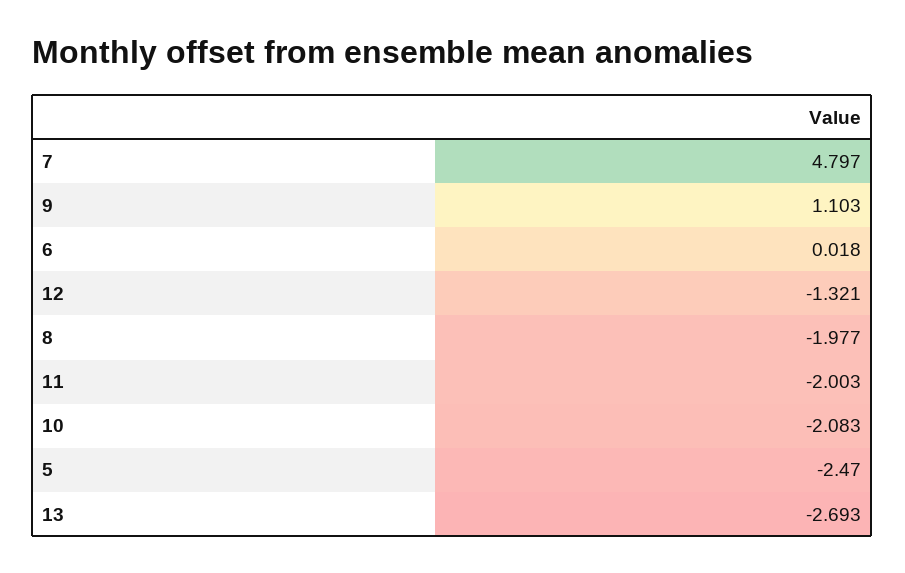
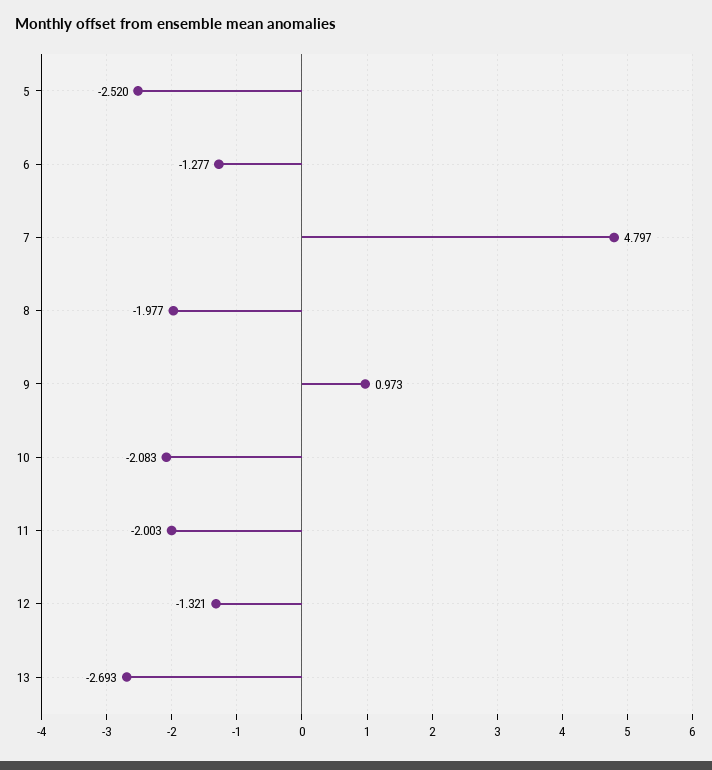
  {
    "7": 4.797,
-   "9": 1.103,
+   "9": 0.973,
-   "6": 0.018,
+   "6": -1.277,
    "12": -1.321,
    "8": -1.977,
    "11": -2.003,
    "10": -2.083,
-   "5": -2.47,
+   "5": -2.52,
    "13": -2.693
  }

